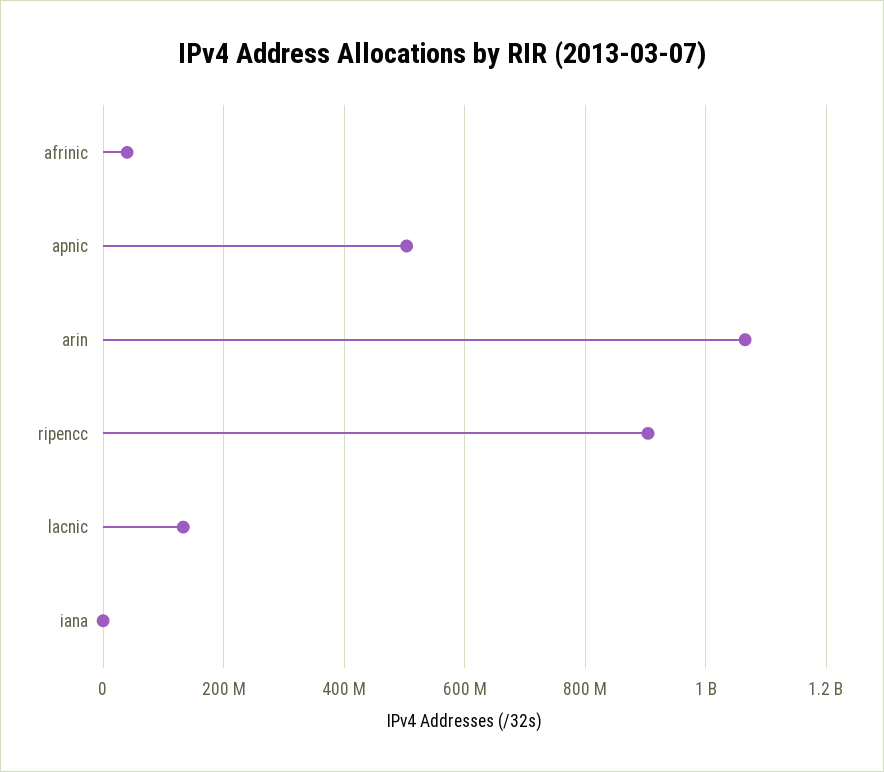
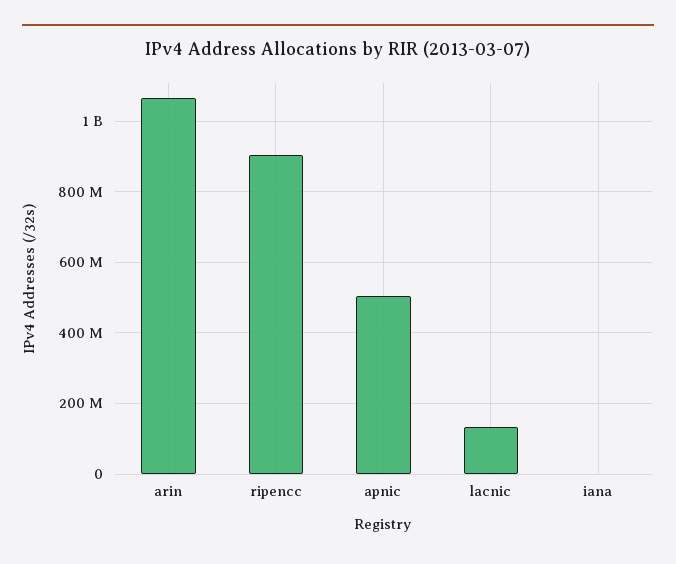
  {
-   "afrinic": 40000000,
    "apnic": 500000000,
    "arin": 1060000000,
    "ripencc": 900000000,
    "lacnic": 140000000,
    "iana": 0
  }

